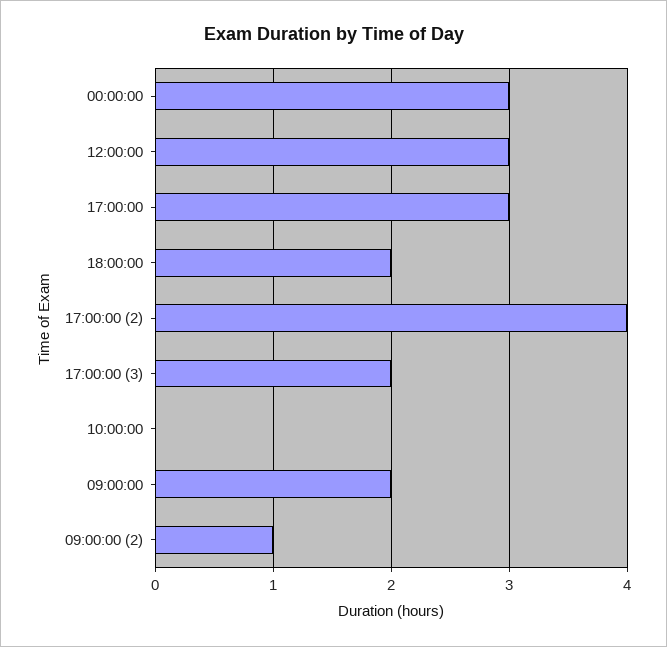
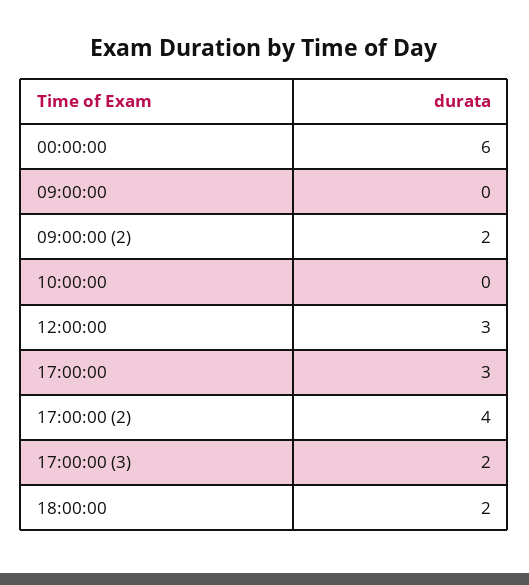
  {
-   "00:00:00": 3,
+   "00:00:00": 6,
    "12:00:00": 3,
    "17:00:00": 3,
    "18:00:00": 2,
    "17:00:00 (2)": 4,
    "17:00:00 (3)": 2,
    "10:00:00": 0,
-   "09:00:00": 2,
+   "09:00:00": 0,
-   "09:00:00 (2)": 1
+   "09:00:00 (2)": 2
  }

